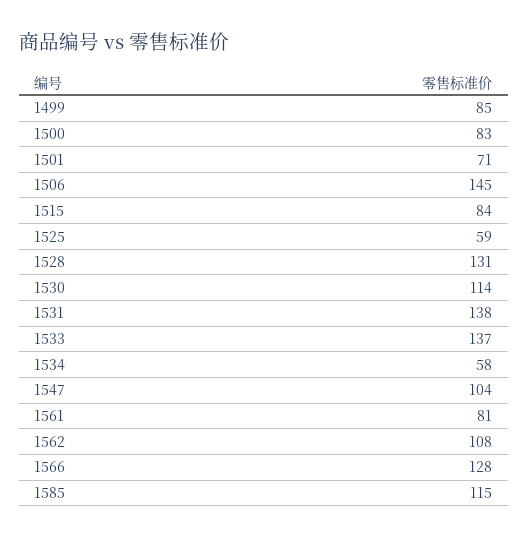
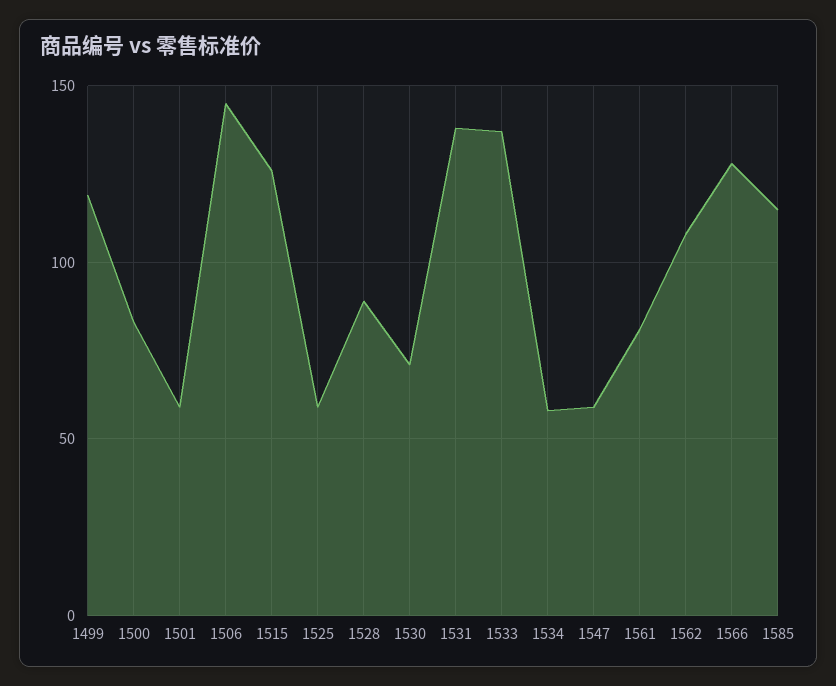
  {
-   "1499": 85,
+   "1499": 120,
    "1500": 83,
-   "1501": 71,
+   "1501": 60,
    "1506": 145,
-   "1515": 84,
+   "1515": 125,
    "1525": 59,
-   "1528": 131,
+   "1528": 90,
-   "1530": 114,
+   "1530": 70,
    "1531": 138,
    "1533": 137,
    "1534": 58,
-   "1547": 104,
+   "1547": 60,
    "1561": 81,
    "1562": 108,
    "1566": 128,
    "1585": 115
  }

